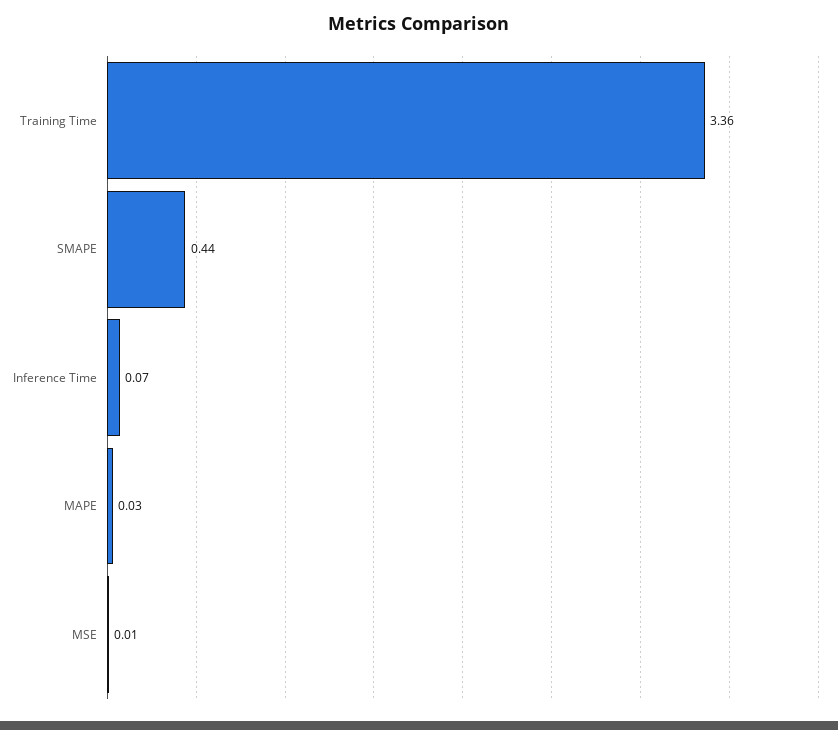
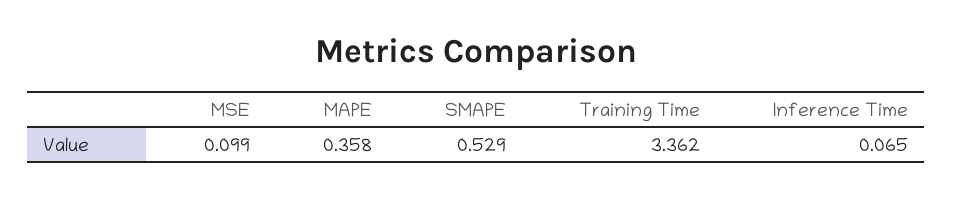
  {
    "Training Time": 3.362,
-   "SMAPE": 0.44,
+   "SMAPE": 0.529,
    "Inference Time": 0.065,
-   "MAPE": 0.03,
+   "MAPE": 0.358,
-   "MSE": 0.01
+   "MSE": 0.099
  }

